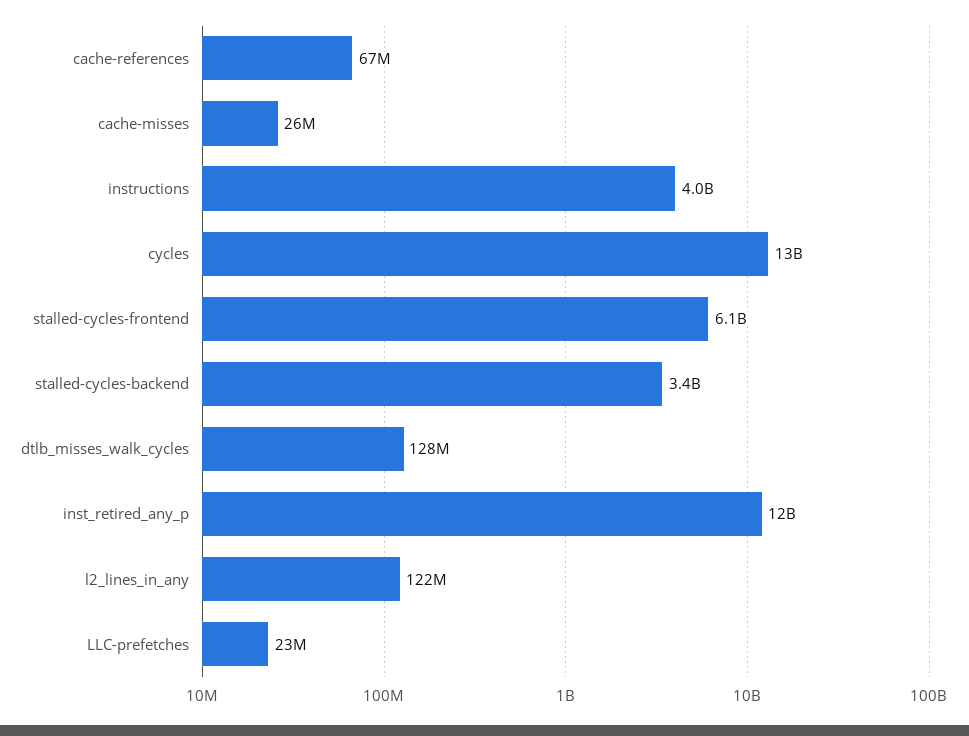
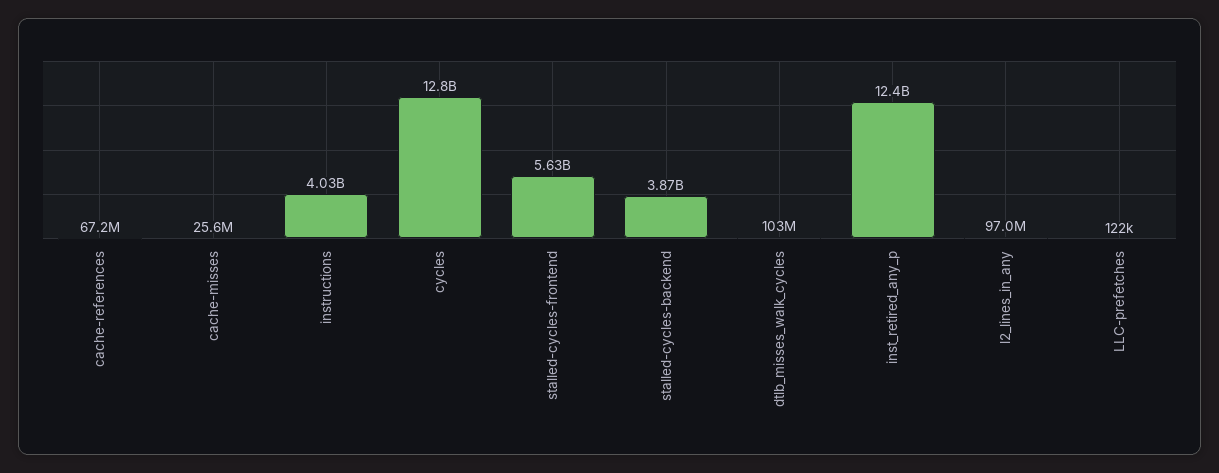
  {
    "cache-references": 67200000,
    "cache-misses": 25600000,
    "instructions": 4030000000,
    "cycles": 12800000000,
-   "stalled-cycles-frontend": 6100000000,
+   "stalled-cycles-frontend": 5630000000,
-   "stalled-cycles-backend": 3400000000,
+   "stalled-cycles-backend": 3870000000,
-   "dtlb_misses_walk_cycles": 128000000,
+   "dtlb_misses_walk_cycles": 103000000,
    "inst_retired_any_p": 12400000000,
-   "l2_lines_in_any": 122000000,
+   "l2_lines_in_any": 97000000,
-   "LLC-prefetches": 23000000
+   "LLC-prefetches": 122000
  }

